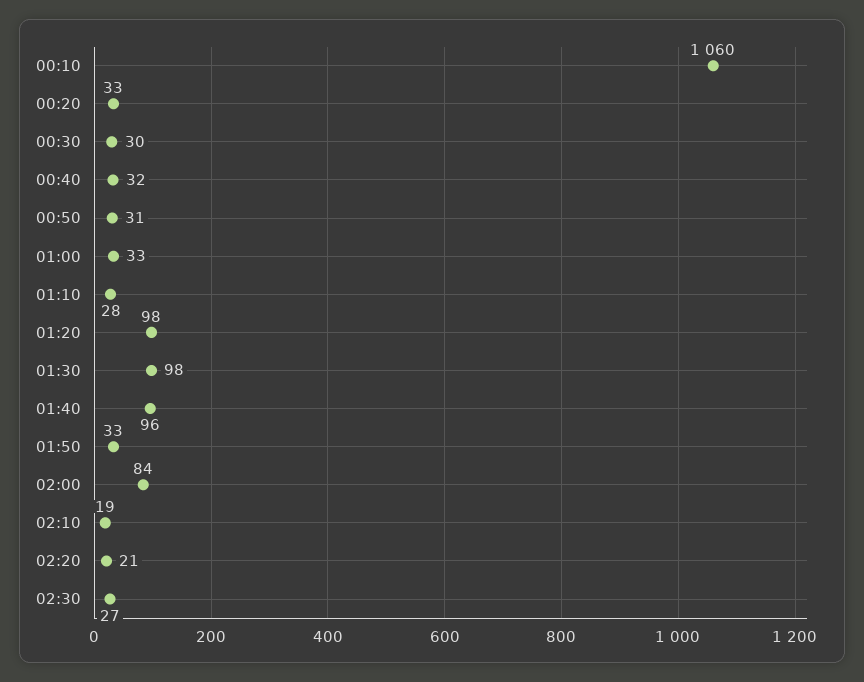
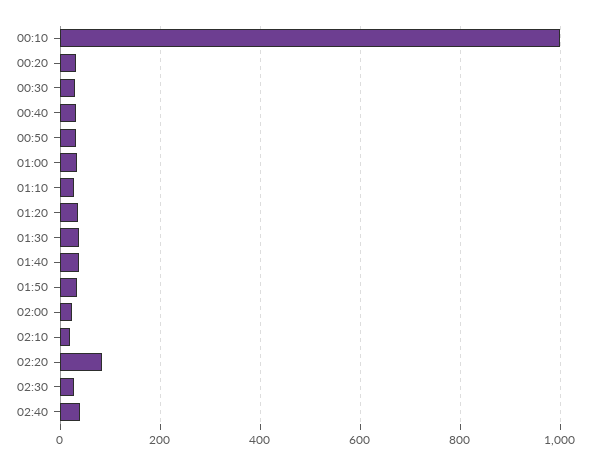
  {
-   "00:10": 1060,
+   "00:10": 1000,
    "00:20": 33,
    "00:30": 30,
    "00:40": 32,
    "00:50": 31,
    "01:00": 33,
    "01:10": 28,
-   "01:20": 98,
+   "01:20": 40,
-   "01:30": 98,
+   "01:30": 40,
-   "01:40": 96,
+   "01:40": 40,
    "01:50": 33,
-   "02:00": 84,
+   "02:00": 20,
    "02:10": 19,
-   "02:20": 21,
+   "02:20": 80,
-   "02:30": 27
+   "02:30": 27,
+   "02:40": 40
  }

